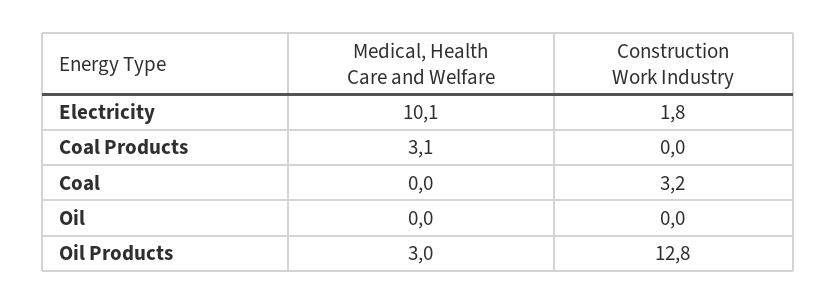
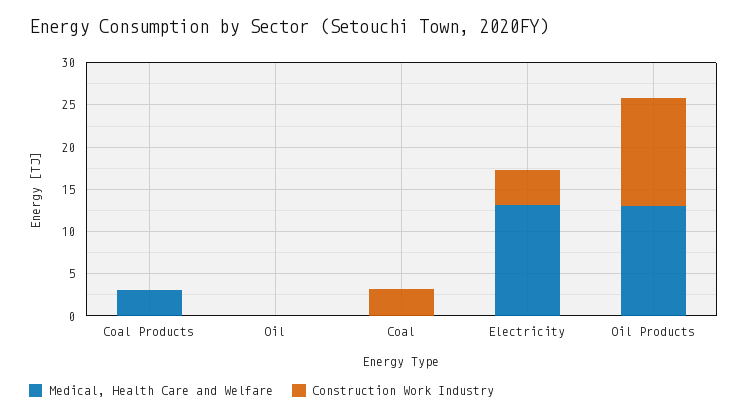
  {
    "Medical, Health Care and Welfare": {
-     "Electricity": 10.1,
+     "Electricity": 13,
      "Coal Products": 3.1,
      "Coal": 0,
      "Oil": 0,
-     "Oil Products": 3
+     "Oil Products": 13
    },
    "Construction Work Industry": {
-     "Electricity": 1.8,
+     "Electricity": 4,
      "Coal Products": 0,
      "Coal": 3.2,
      "Oil": 0,
      "Oil Products": 12.8
    }
  }

